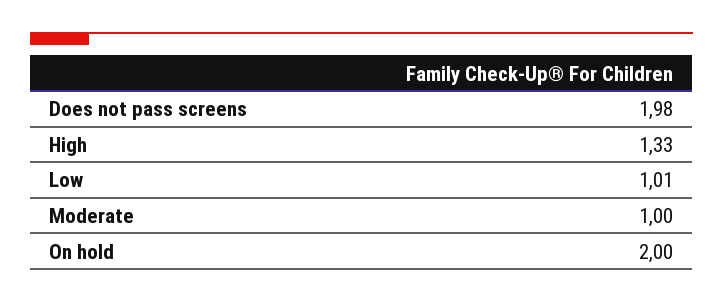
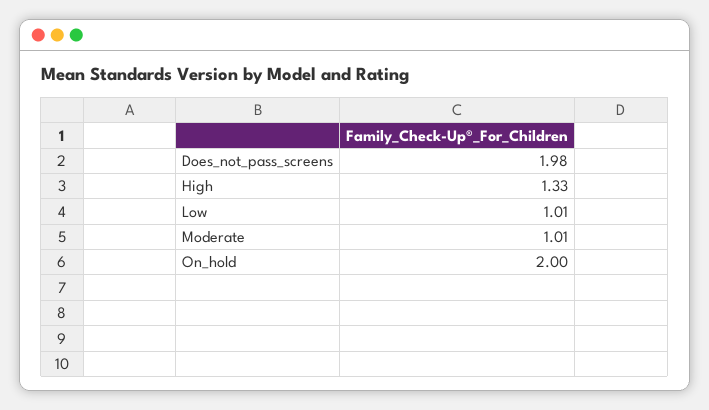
  {
    "Does not pass screens": 1.98,
    "High": 1.33,
    "Low": 1.01,
-   "Moderate": 1,
+   "Moderate": 1.01,
    "On hold": 2
  }

